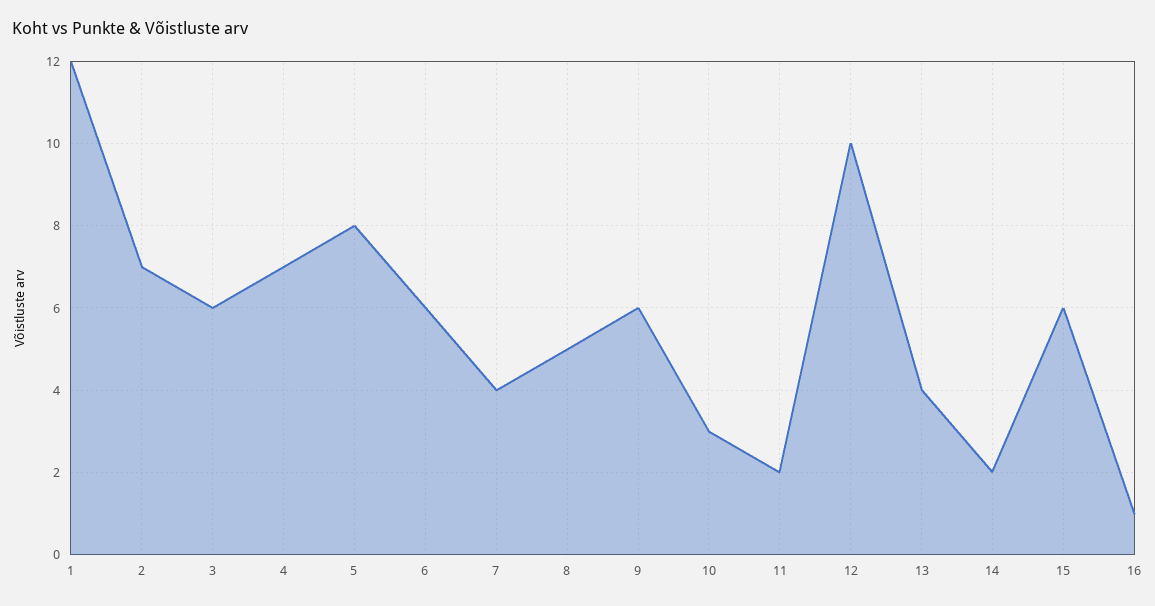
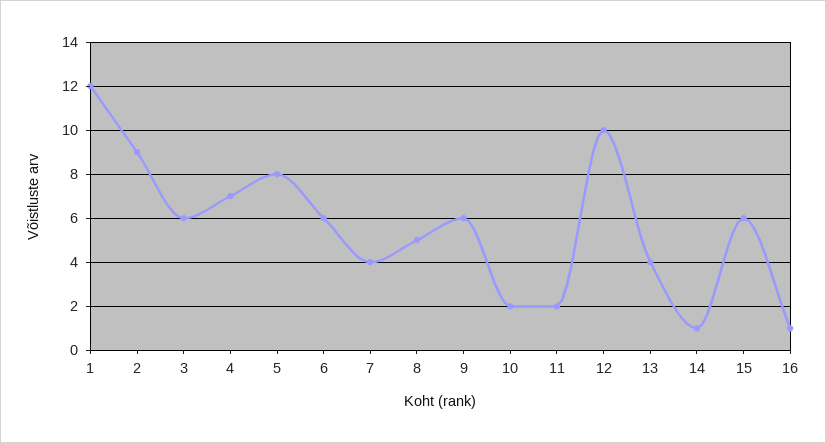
  {
    "1": 12,
-   "2": 7,
+   "2": 9,
    "3": 6,
    "4": 7,
    "5": 8,
    "6": 6,
    "7": 4,
    "8": 5,
    "9": 6,
-   "10": 3,
+   "10": 2,
    "11": 2,
    "12": 10,
    "13": 4,
-   "14": 2,
+   "14": 1,
    "15": 6,
    "16": 1
  }

